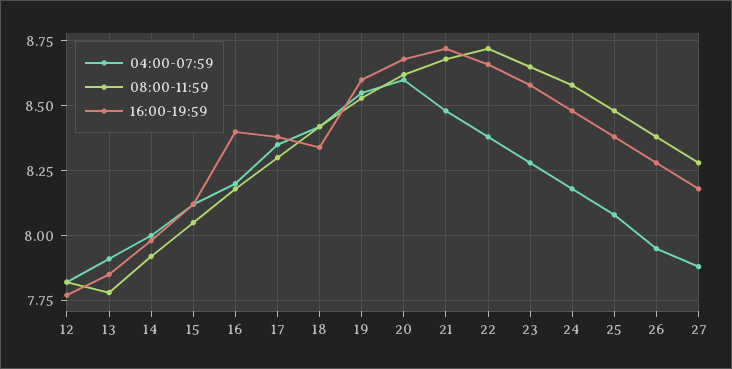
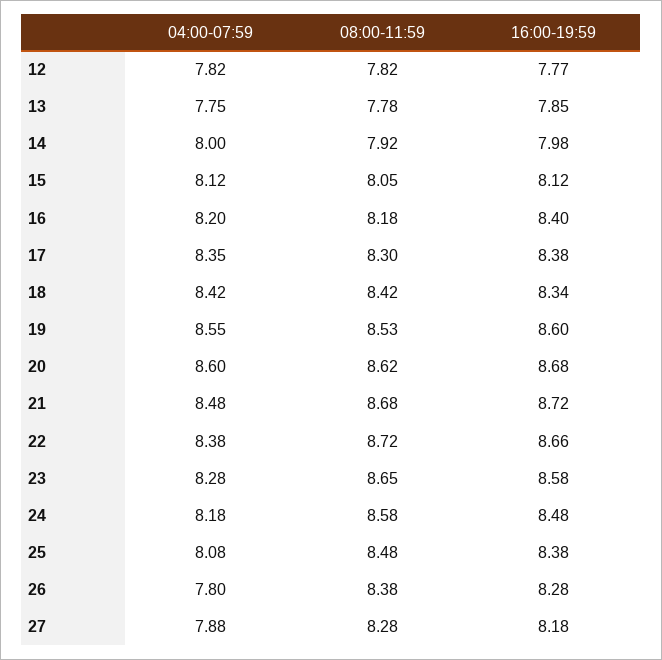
  {
    "04:00-07:59": {
      "12": 7.82,
-     "13": 7.9,
+     "13": 7.75,
      "14": 8,
      "15": 8.12,
      "16": 8.2,
      "17": 8.35,
      "18": 8.42,
      "19": 8.55,
      "20": 8.6,
      "21": 8.48,
      "22": 8.38,
      "23": 8.28,
      "24": 8.18,
      "25": 8.08,
-     "26": 7.95,
+     "26": 7.8,
      "27": 7.88
    },
    "08:00-11:59": {
      "12": 7.82,
      "13": 7.78,
      "14": 7.92,
      "15": 8.05,
      "16": 8.18,
      "17": 8.3,
      "18": 8.42,
      "19": 8.53,
      "20": 8.62,
      "21": 8.68,
      "22": 8.72,
      "23": 8.65,
      "24": 8.58,
      "25": 8.48,
      "26": 8.38,
      "27": 8.28
    },
    "16:00-19:59": {
      "12": 7.77,
      "13": 7.85,
      "14": 7.98,
      "15": 8.12,
      "16": 8.4,
      "17": 8.38,
      "18": 8.34,
      "19": 8.6,
      "20": 8.68,
      "21": 8.72,
      "22": 8.66,
      "23": 8.58,
      "24": 8.48,
      "25": 8.38,
      "26": 8.28,
      "27": 8.18
    }
  }

